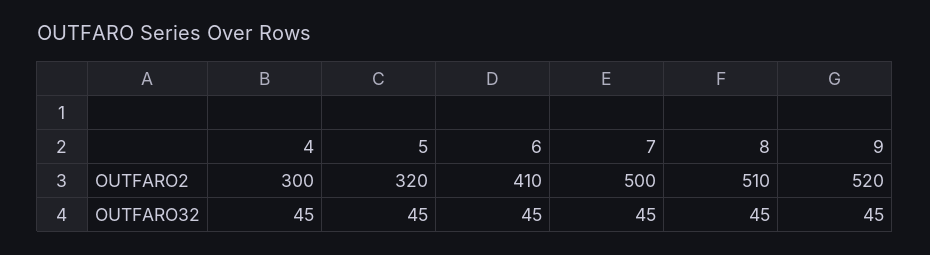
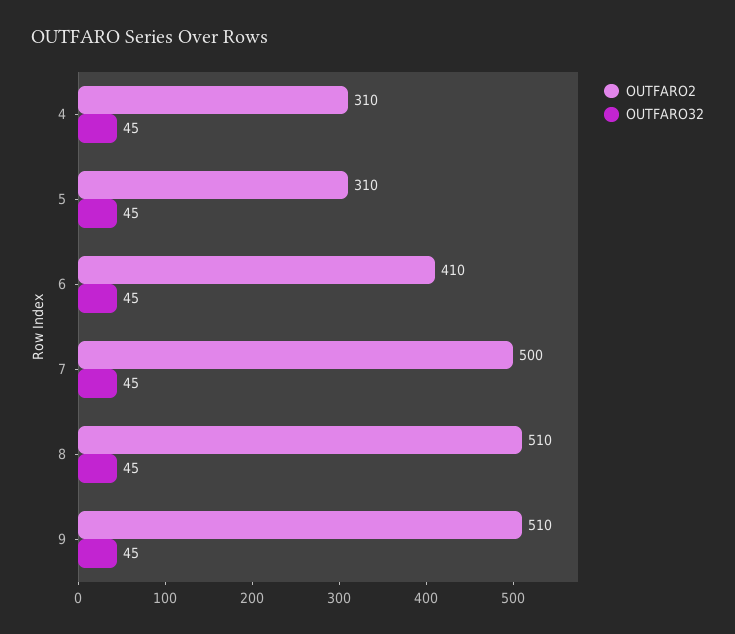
  {
    "OUTFARO2": {
-     "4": 300,
+     "4": 310,
-     "5": 320,
+     "5": 310,
      "6": 410,
      "7": 500,
      "8": 510,
-     "9": 520
+     "9": 510
    },
    "OUTFARO32": {
      "4": 45,
      "5": 45,
      "6": 45,
      "7": 45,
      "8": 45,
      "9": 45
    }
  }

